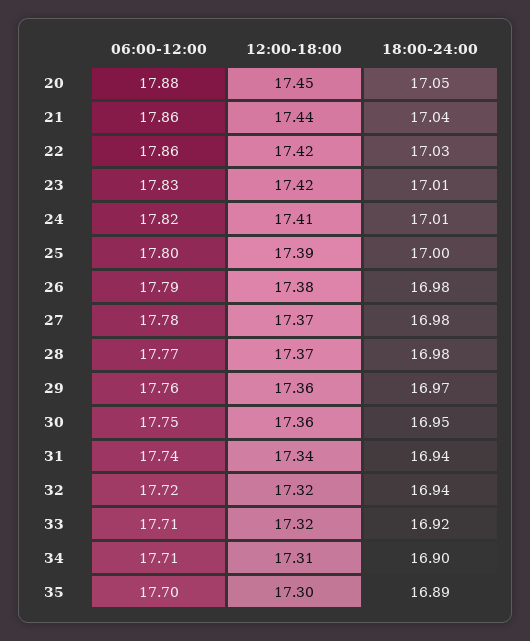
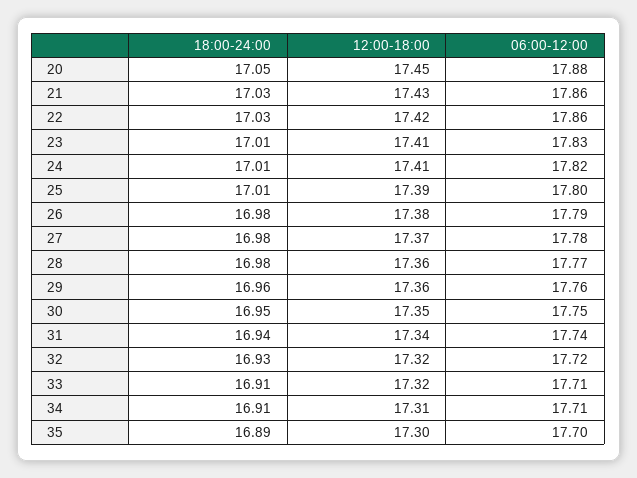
  {
    "06:00-12:00": {
      "20": 17.88,
      "21": 17.86,
      "22": 17.86,
      "23": 17.83,
      "24": 17.82,
      "25": 17.8,
      "26": 17.79,
      "27": 17.78,
      "28": 17.77,
      "29": 17.76,
      "30": 17.75,
      "31": 17.74,
      "32": 17.72,
      "33": 17.71,
      "34": 17.71,
      "35": 17.7
    },
    "12:00-18:00": {
      "20": 17.45,
-     "21": 17.44,
+     "21": 17.43,
      "22": 17.42,
-     "23": 17.42,
+     "23": 17.41,
      "24": 17.41,
      "25": 17.39,
      "26": 17.38,
      "27": 17.37,
-     "28": 17.37,
+     "28": 17.36,
      "29": 17.36,
-     "30": 17.36,
+     "30": 17.35,
      "31": 17.34,
      "32": 17.32,
      "33": 17.32,
      "34": 17.31,
      "35": 17.3
    },
    "18:00-24:00": {
      "20": 17.05,
-     "21": 17.04,
+     "21": 17.03,
      "22": 17.03,
      "23": 17.01,
      "24": 17.01,
-     "25": 17,
+     "25": 17.01,
      "26": 16.98,
      "27": 16.98,
      "28": 16.98,
-     "29": 16.97,
+     "29": 16.96,
      "30": 16.95,
      "31": 16.94,
-     "32": 16.94,
+     "32": 16.93,
-     "33": 16.92,
+     "33": 16.91,
-     "34": 16.9,
+     "34": 16.91,
      "35": 16.89
    }
  }

